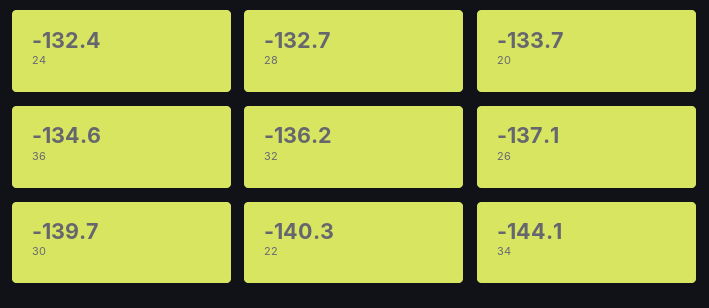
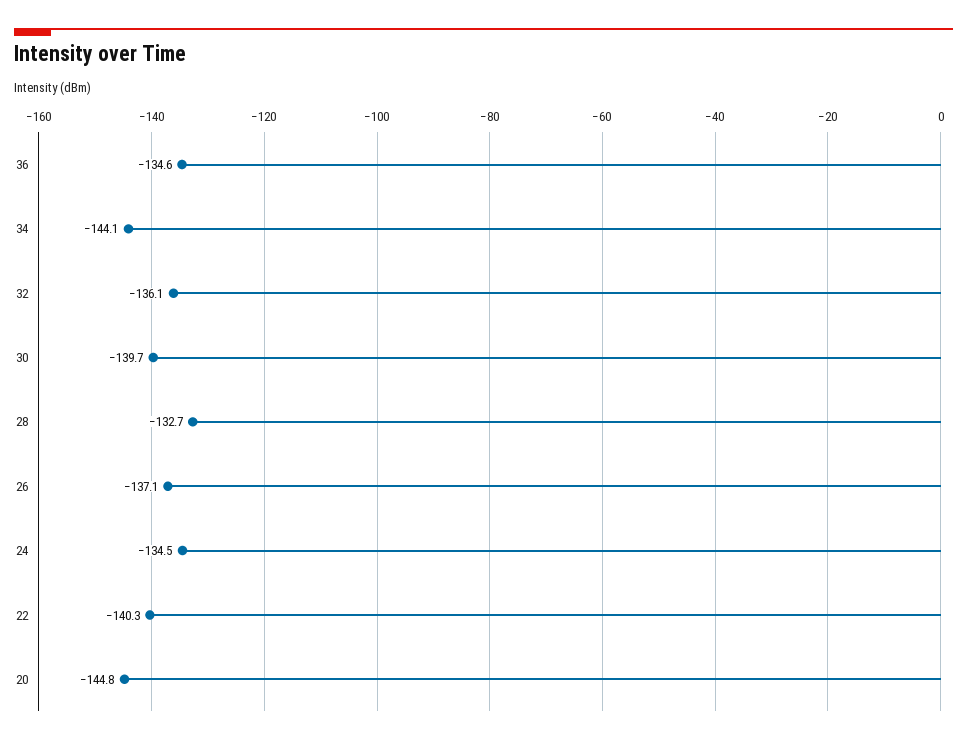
  {
-   "24": -132.4,
+   "24": -134.5,
    "28": -132.7,
-   "20": -133.7,
+   "20": -144.8,
    "36": -134.6,
-   "32": -136.2,
+   "32": -136.1,
    "26": -137.1,
    "30": -139.7,
    "22": -140.3,
    "34": -144.1
  }

